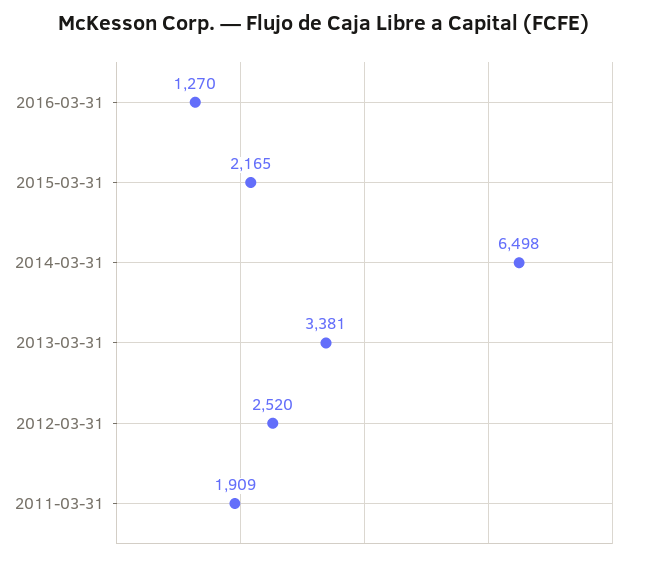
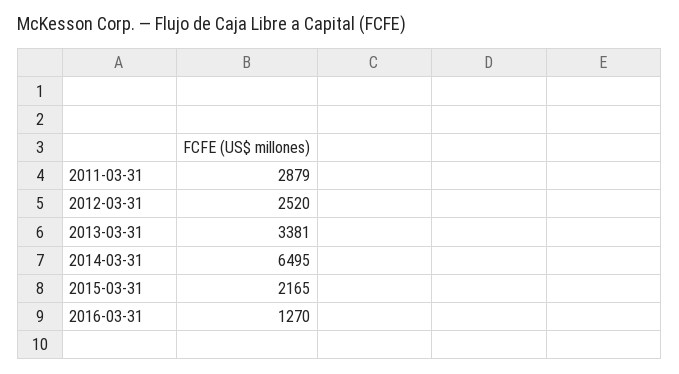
  {
    "2016-03-31": 1270,
    "2015-03-31": 2165,
-   "2014-03-31": 6498,
+   "2014-03-31": 6495,
    "2013-03-31": 3381,
    "2012-03-31": 2520,
-   "2011-03-31": 1909
+   "2011-03-31": 2879
  }

